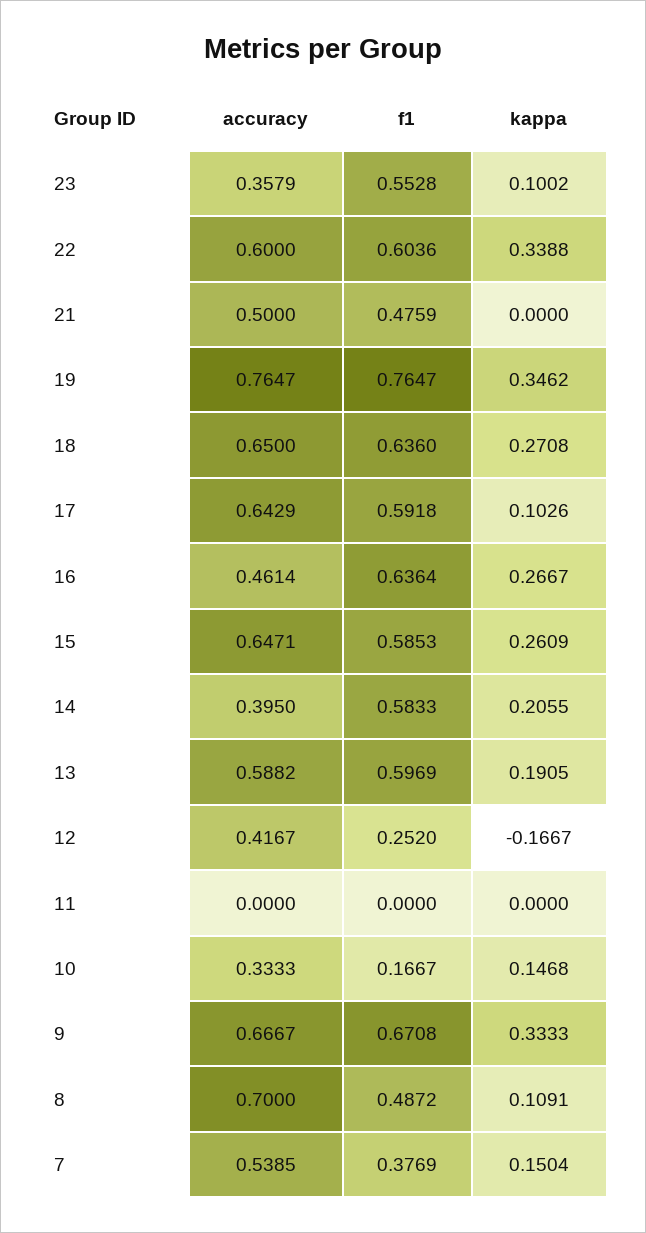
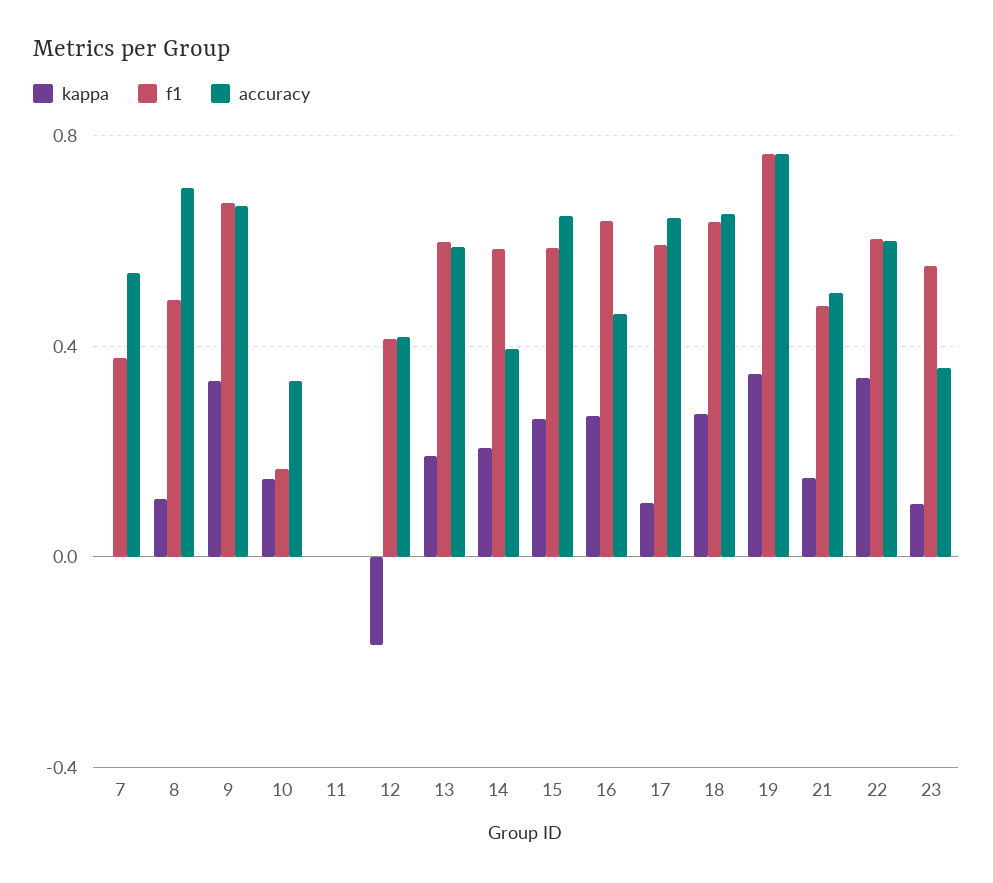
  {
    "accuracy": {
      "23": 0.3579,
      "22": 0.6,
      "21": 0.5,
      "19": 0.7647,
      "18": 0.65,
      "17": 0.6429,
      "16": 0.4614,
      "15": 0.6471,
      "14": 0.395,
      "13": 0.5882,
      "12": 0.4167,
      "11": 0,
      "10": 0.3333,
      "9": 0.6667,
      "8": 0.7,
      "7": 0.5385
    },
    "f1": {
      "23": 0.5528,
      "22": 0.6036,
      "21": 0.4759,
      "19": 0.7647,
      "18": 0.636,
      "17": 0.5918,
      "16": 0.6364,
      "15": 0.5853,
      "14": 0.5833,
      "13": 0.5969,
-     "12": 0.252,
+     "12": 0.4,
      "11": 0,
      "10": 0.1667,
      "9": 0.6708,
      "8": 0.4872,
      "7": 0.3769
    },
    "kappa": {
      "23": 0.1002,
      "22": 0.3388,
-     "21": 0,
+     "21": 0.15,
      "19": 0.3462,
      "18": 0.2708,
      "17": 0.1026,
      "16": 0.2667,
      "15": 0.2609,
      "14": 0.2055,
      "13": 0.1905,
      "12": -0.1667,
      "11": 0,
      "10": 0.1468,
      "9": 0.3333,
      "8": 0.1091,
-     "7": 0.1504
+     "7": 0
    }
  }

